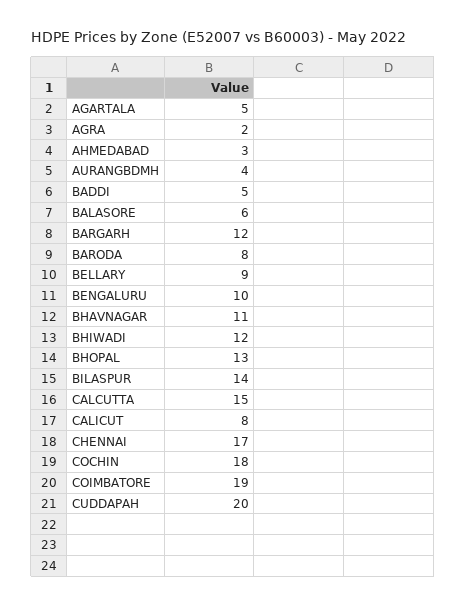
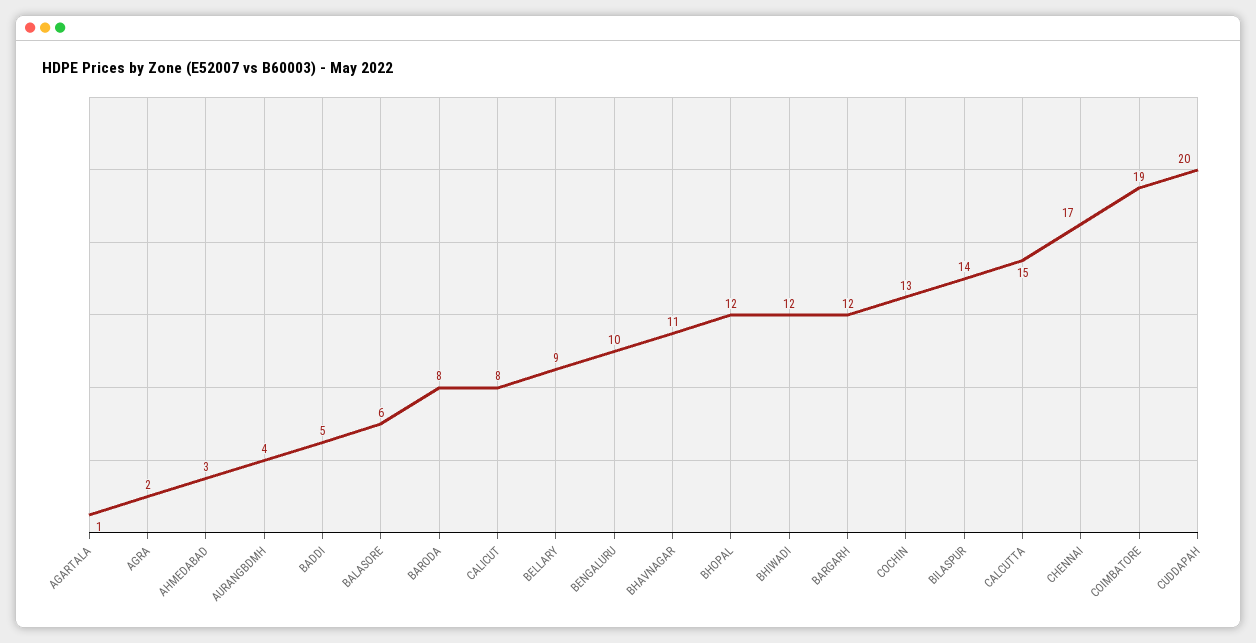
  {
-   "AGARTALA": 5,
+   "AGARTALA": 1,
    "AGRA": 2,
    "AHMEDABAD": 3,
    "AURANGBDMH": 4,
    "BADDI": 5,
    "BALASORE": 6,
    "BARGARH": 12,
    "BARODA": 8,
    "BELLARY": 9,
    "BENGALURU": 10,
    "BHAVNAGAR": 11,
    "BHIWADI": 12,
-   "BHOPAL": 13,
+   "BHOPAL": 12,
    "BILASPUR": 14,
    "CALCUTTA": 15,
    "CALICUT": 8,
    "CHENNAI": 17,
-   "COCHIN": 18,
+   "COCHIN": 13,
    "COIMBATORE": 19,
    "CUDDAPAH": 20
  }

